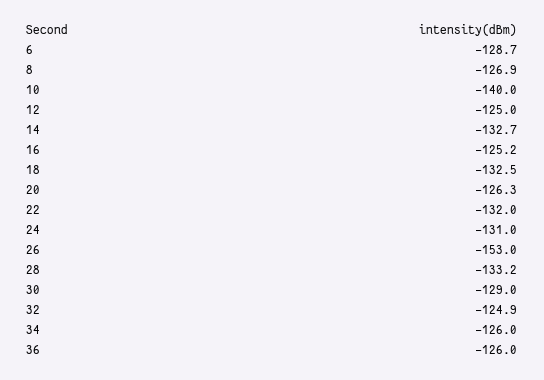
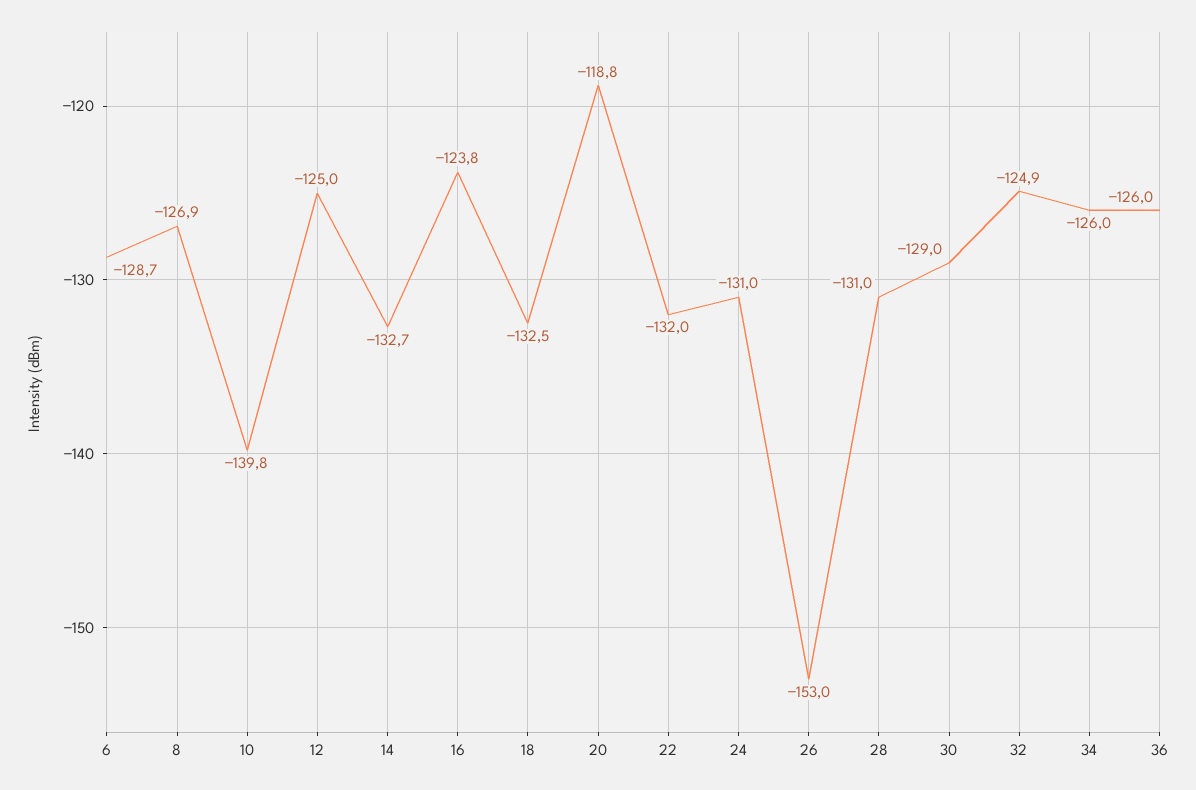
  {
    "6": -128.7,
    "8": -126.9,
-   "10": -140,
+   "10": -139.8,
    "12": -125,
    "14": -132.7,
-   "16": -125.2,
+   "16": -123.8,
    "18": -132.5,
-   "20": -126.3,
+   "20": -118.8,
    "22": -132,
    "24": -131,
    "26": -153,
-   "28": -133.2,
+   "28": -131,
    "30": -129,
    "32": -124.9,
    "34": -126,
    "36": -126
  }

